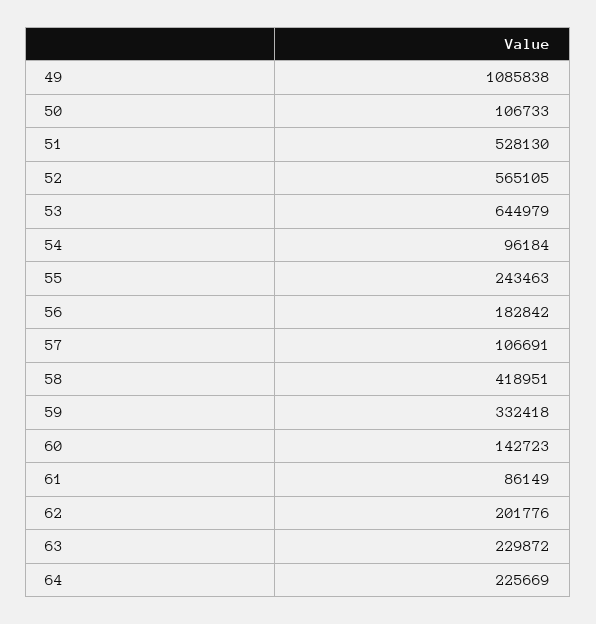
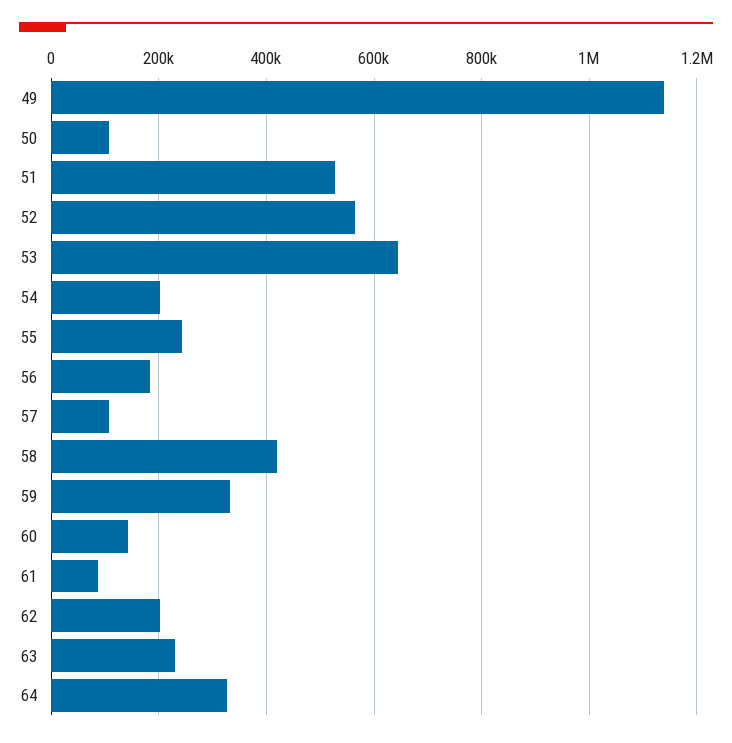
  {
-   "49": 1085838,
+   "49": 1140000,
    "50": 106733,
    "51": 528130,
    "52": 565105,
    "53": 644979,
-   "54": 96184,
+   "54": 200000,
    "55": 243463,
    "56": 182842,
    "57": 106691,
    "58": 418951,
    "59": 332418,
    "60": 142723,
    "61": 86149,
    "62": 201776,
    "63": 229872,
-   "64": 225669
+   "64": 320000
  }

